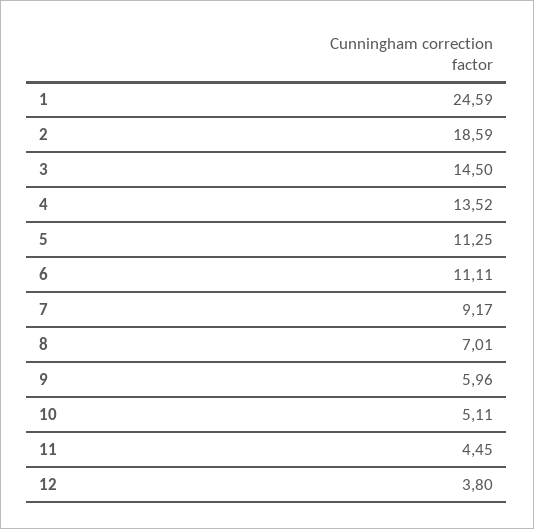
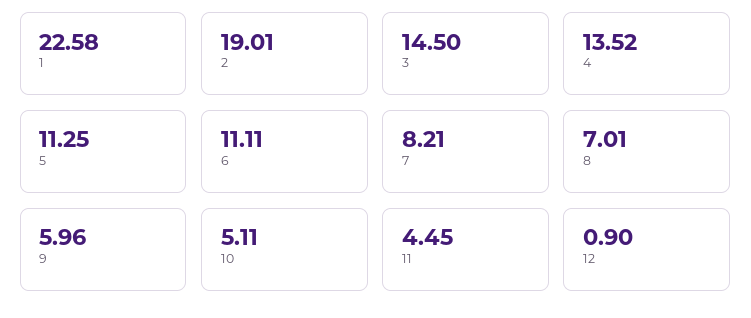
  {
-   "1": 24.59,
+   "1": 22.58,
-   "2": 18.59,
+   "2": 19.01,
    "3": 14.5,
    "4": 13.52,
    "5": 11.25,
    "6": 11.11,
-   "7": 9.17,
+   "7": 8.21,
    "8": 7.01,
    "9": 5.96,
    "10": 5.11,
    "11": 4.45,
-   "12": 3.8
+   "12": 0.9
  }

